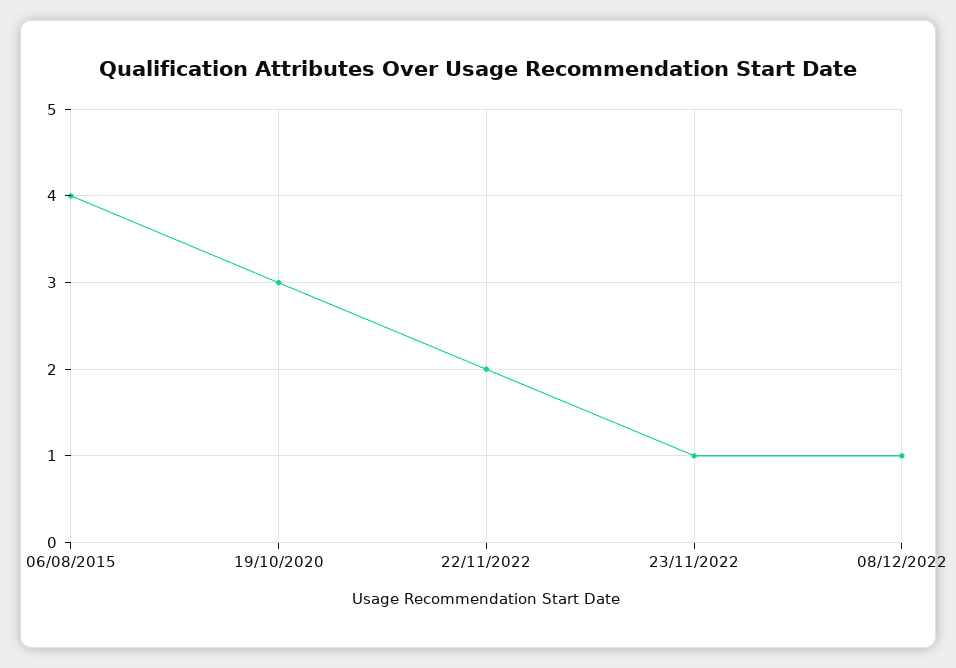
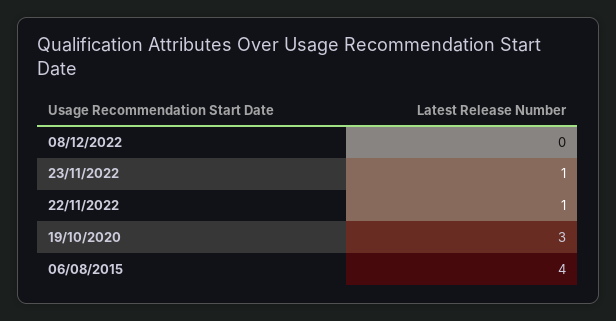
  {
    "06/08/2015": 4,
    "19/10/2020": 3,
-   "22/11/2022": 2,
+   "22/11/2022": 1,
    "23/11/2022": 1,
-   "08/12/2022": 1
+   "08/12/2022": 0
  }

